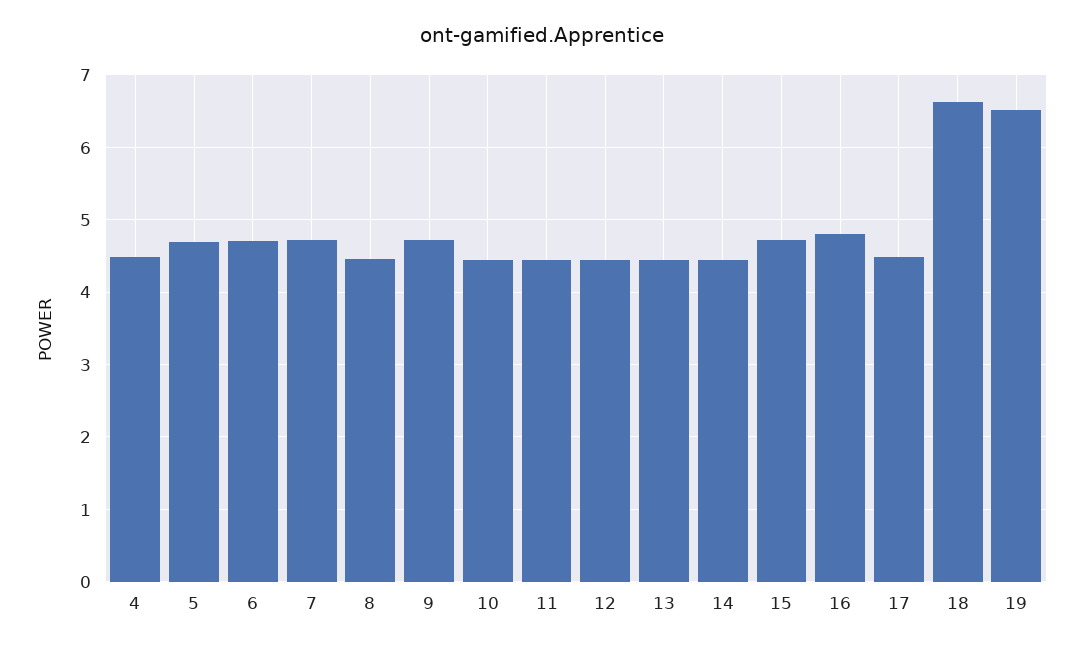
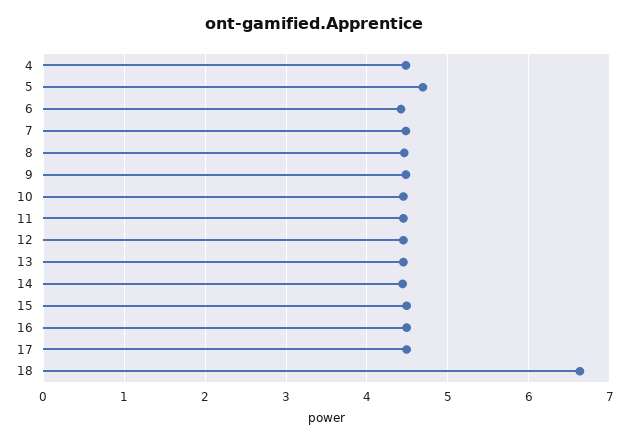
  {
    "4": 4.5,
    "5": 4.7,
-   "6": 4.7,
+   "6": 4.4,
-   "7": 4.7,
+   "7": 4.5,
    "8": 4.5,
-   "9": 4.7,
+   "9": 4.5,
    "10": 4.5,
    "11": 4.5,
    "12": 4.5,
    "13": 4.5,
    "14": 4.4,
-   "15": 4.7,
+   "15": 4.5,
-   "16": 4.8,
+   "16": 4.5,
    "17": 4.5,
-   "18": 6.6,
+   "18": 6.6
-   "19": 6.5
  }

